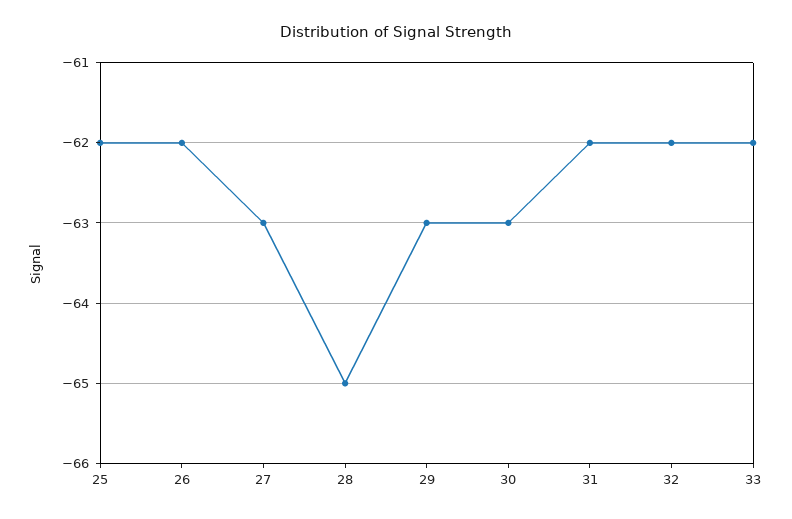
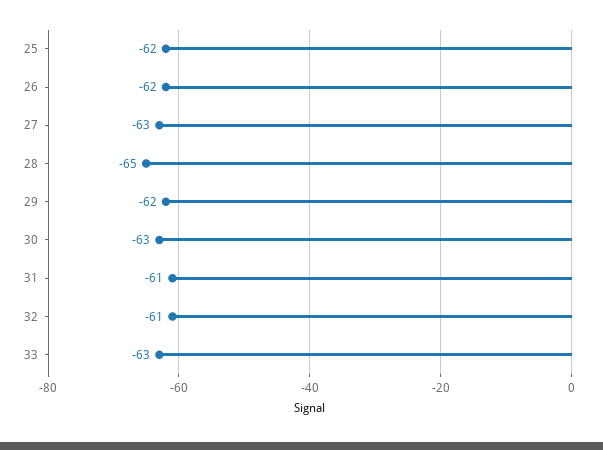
  {
    "25": -62,
    "26": -62,
    "27": -63,
    "28": -65,
-   "29": -63,
+   "29": -62,
    "30": -63,
-   "31": -62,
+   "31": -61,
-   "32": -62,
+   "32": -61,
-   "33": -62
+   "33": -63
  }

